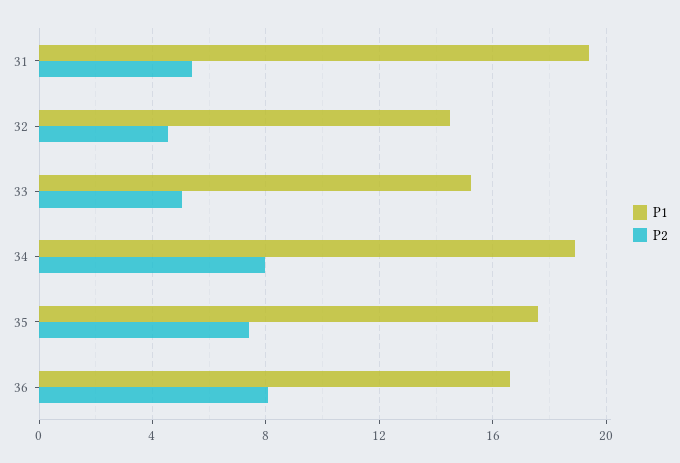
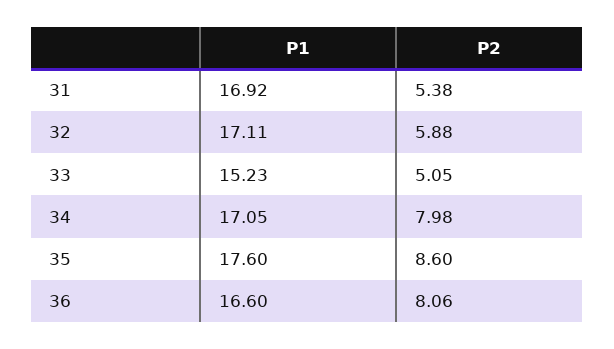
  {
    "P1": {
-     "31": 19.5,
+     "31": 16.92,
-     "32": 14.5,
+     "32": 17.11,
      "33": 15.23,
-     "34": 19,
+     "34": 17.05,
      "35": 17.6,
      "36": 16.6
    },
    "P2": {
      "31": 5.38,
-     "32": 4.5,
+     "32": 5.88,
      "33": 5.05,
      "34": 7.98,
-     "35": 7.5,
+     "35": 8.6,
      "36": 8.06
    }
  }

